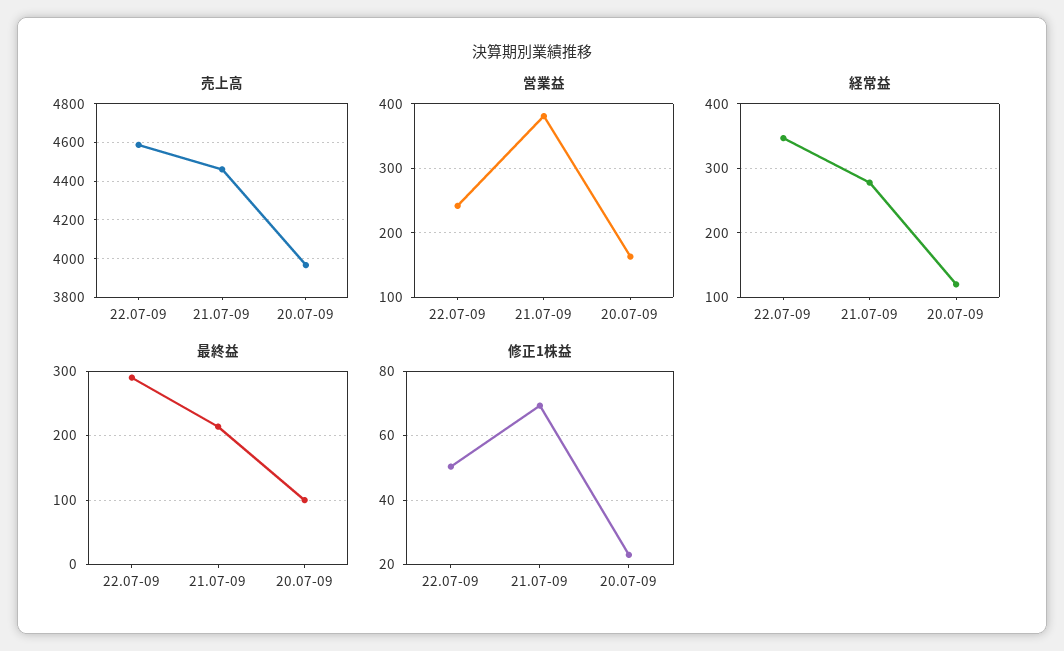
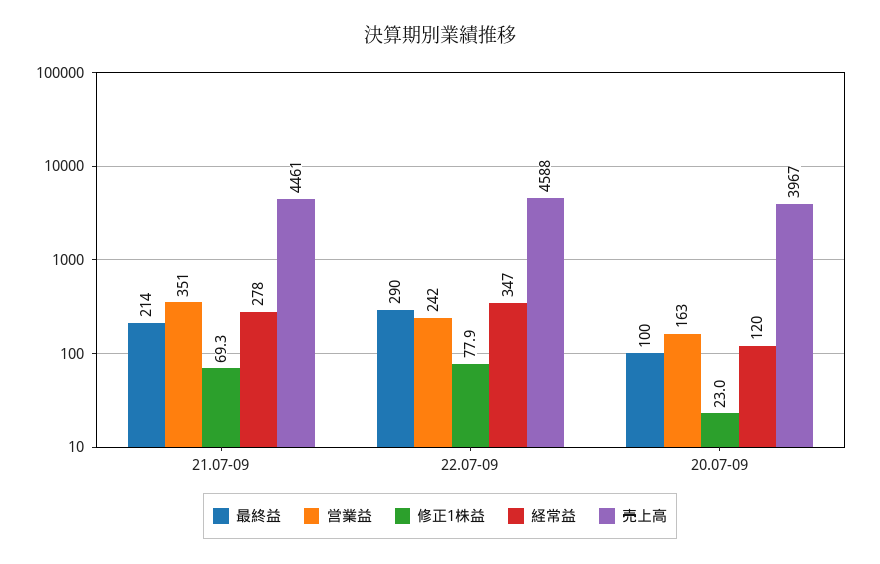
  {
    "売上高": {
      "22.07-09": 4588,
      "21.07-09": 4461,
      "20.07-09": 3967
    },
    "営業益": {
      "22.07-09": 242,
-     "21.07-09": 380,
+     "21.07-09": 351,
      "20.07-09": 163
    },
    "経常益": {
      "22.07-09": 347,
      "21.07-09": 278,
      "20.07-09": 120
    },
    "最終益": {
      "22.07-09": 290,
      "21.07-09": 214,
      "20.07-09": 100
    },
    "修正1株益": {
-     "22.07-09": 50,
+     "22.07-09": 77.9,
      "21.07-09": 69.3,
      "20.07-09": 23
    }
  }

